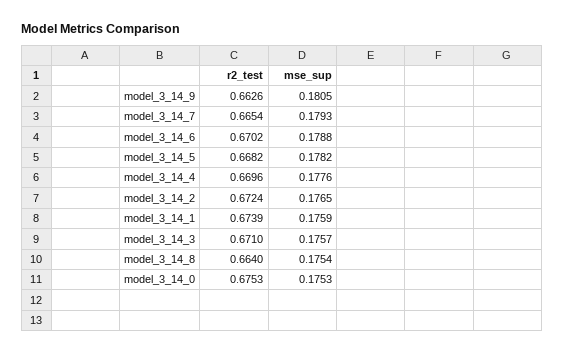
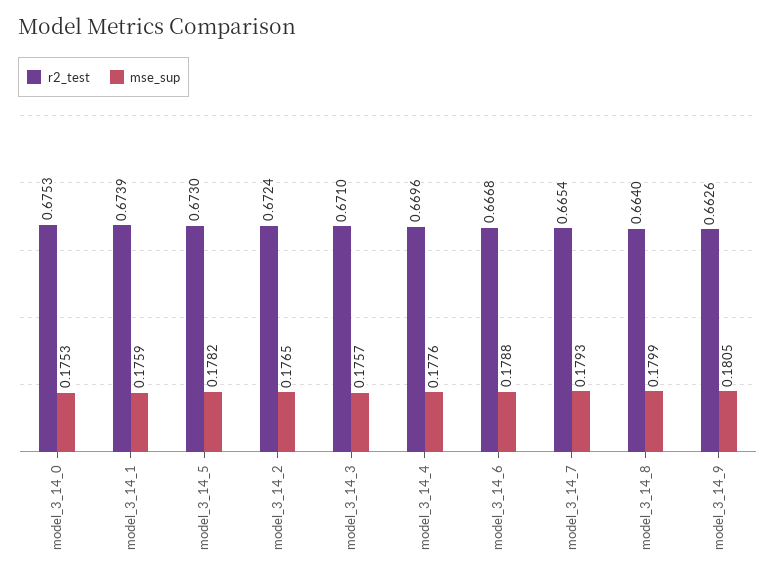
  {
    "r2_test": {
      "model_3_14_9": 0.6626,
      "model_3_14_7": 0.6654,
-     "model_3_14_6": 0.6702,
+     "model_3_14_6": 0.6668,
-     "model_3_14_5": 0.6682,
+     "model_3_14_5": 0.673,
      "model_3_14_4": 0.6696,
      "model_3_14_2": 0.6724,
      "model_3_14_1": 0.6739,
      "model_3_14_3": 0.671,
      "model_3_14_8": 0.664,
      "model_3_14_0": 0.6753
    },
    "mse_sup": {
      "model_3_14_9": 0.1805,
      "model_3_14_7": 0.1793,
      "model_3_14_6": 0.1788,
      "model_3_14_5": 0.1782,
      "model_3_14_4": 0.1776,
      "model_3_14_2": 0.1765,
      "model_3_14_1": 0.1759,
      "model_3_14_3": 0.1757,
-     "model_3_14_8": 0.1754,
+     "model_3_14_8": 0.1799,
      "model_3_14_0": 0.1753
    }
  }

